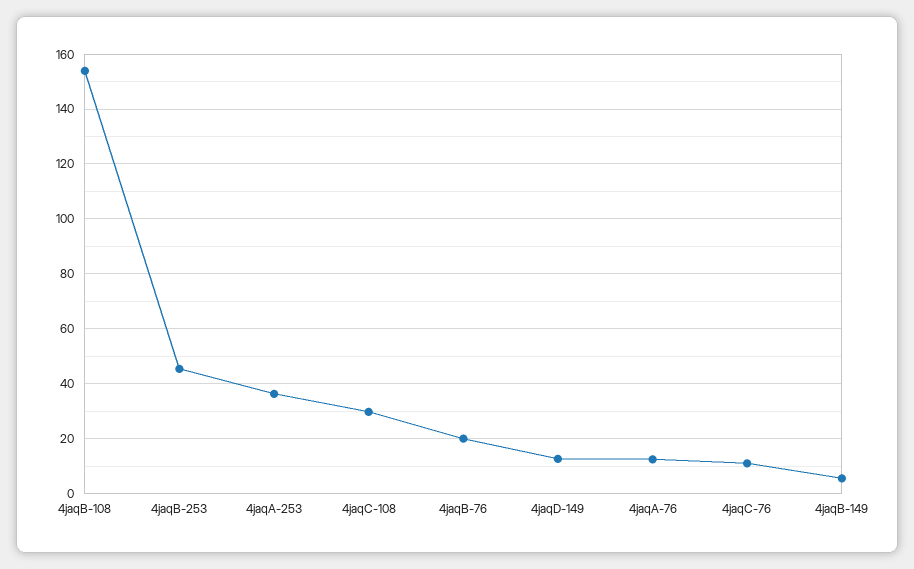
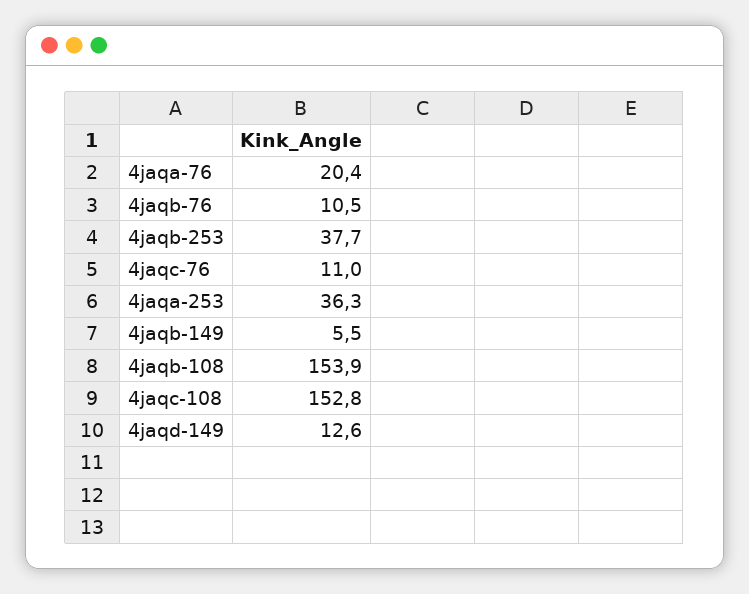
  {
    "4jaqB-108": 153.9,
-   "4jaqB-253": 45,
+   "4jaqB-253": 37.7,
    "4jaqA-253": 36.3,
-   "4jaqC-108": 30,
+   "4jaqC-108": 152.8,
-   "4jaqB-76": 20,
+   "4jaqB-76": 10.5,
    "4jaqD-149": 12.6,
-   "4jaqA-76": 12.5,
+   "4jaqA-76": 20.4,
    "4jaqC-76": 11,
    "4jaqB-149": 5.5
  }

